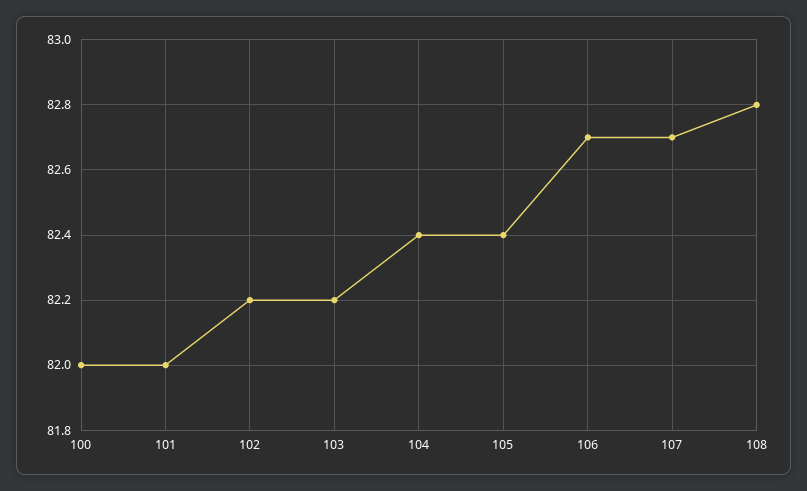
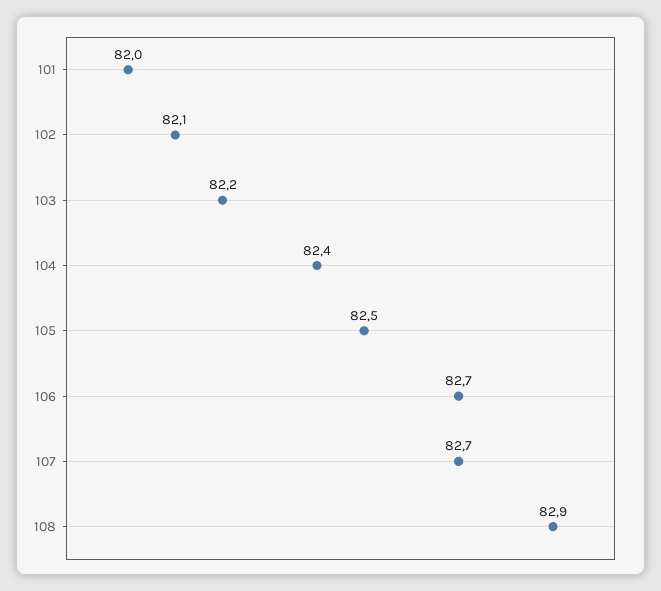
  {
-   "100": 82,
    "101": 82,
-   "102": 82.2,
+   "102": 82.1,
    "103": 82.2,
    "104": 82.4,
-   "105": 82.4,
+   "105": 82.5,
    "106": 82.7,
    "107": 82.7,
-   "108": 82.8
+   "108": 82.9
  }

